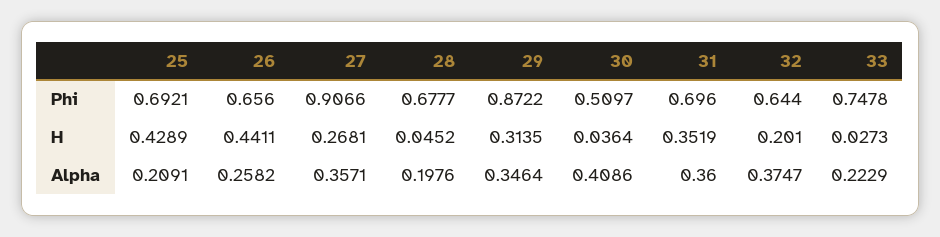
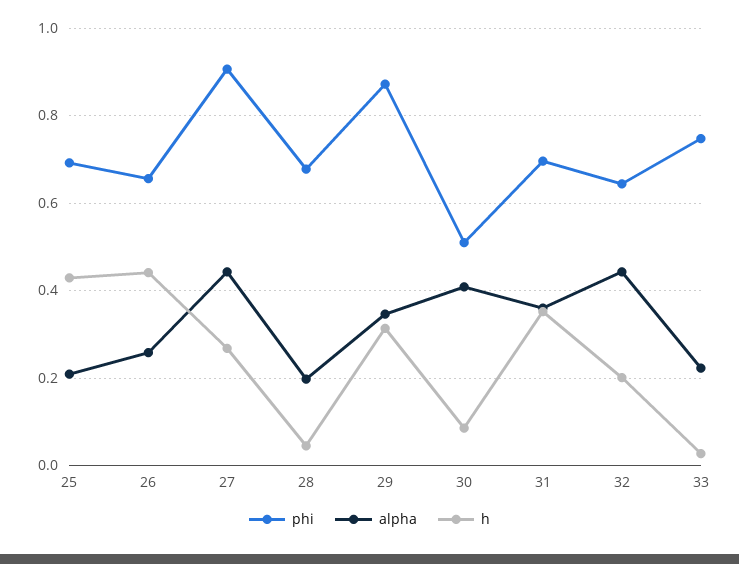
  {
    "Phi": {
      "25": 0.6921,
      "26": 0.656,
      "27": 0.9066,
      "28": 0.6777,
      "29": 0.8722,
      "30": 0.5097,
      "31": 0.696,
      "32": 0.644,
      "33": 0.7478
    },
    "H": {
      "25": 0.4289,
      "26": 0.4411,
      "27": 0.2681,
      "28": 0.0452,
      "29": 0.3135,
-     "30": 0.0364,
+     "30": 0.08,
      "31": 0.3519,
      "32": 0.201,
      "33": 0.0273
    },
    "Alpha": {
      "25": 0.2091,
      "26": 0.2582,
-     "27": 0.3571,
+     "27": 0.44,
      "28": 0.1976,
      "29": 0.3464,
      "30": 0.4086,
      "31": 0.36,
-     "32": 0.3747,
+     "32": 0.44,
      "33": 0.2229
    }
  }

